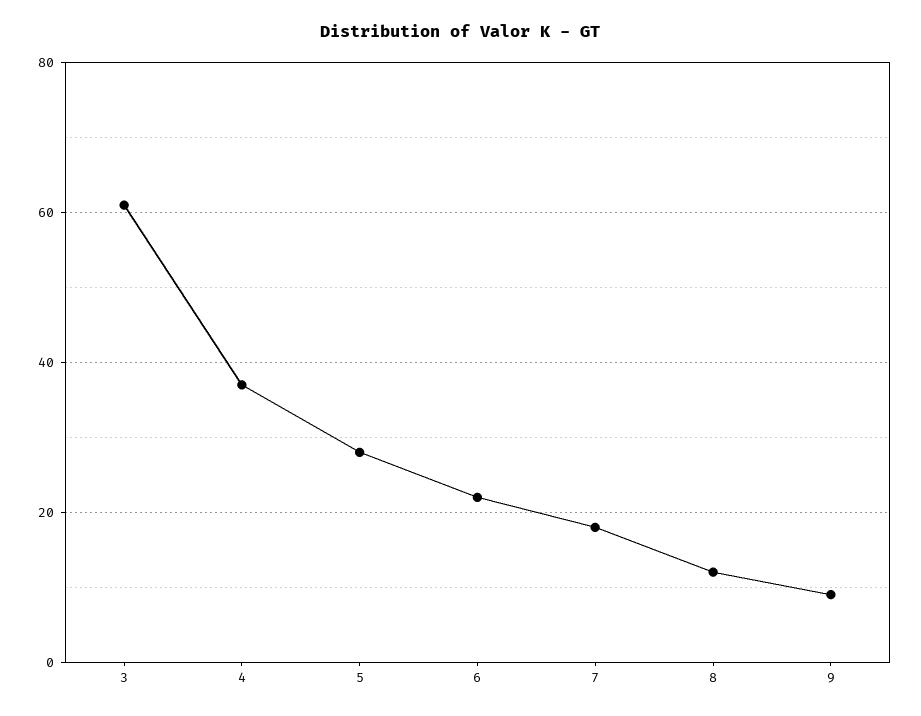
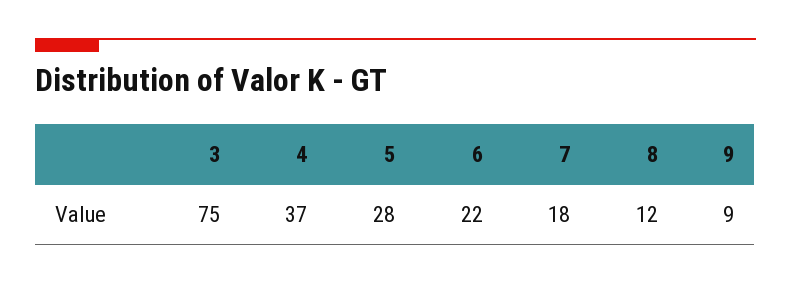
  {
-   "3": 60,
+   "3": 75,
    "4": 37,
    "5": 28,
    "6": 22,
    "7": 18,
    "8": 12,
    "9": 9
  }

